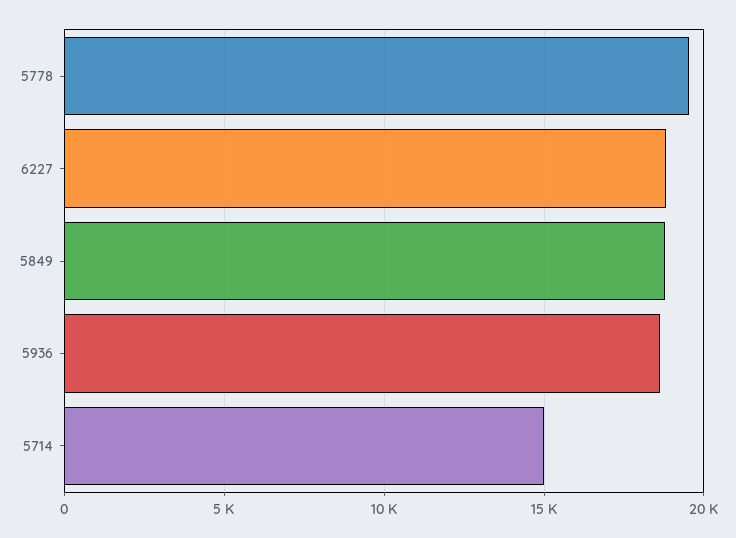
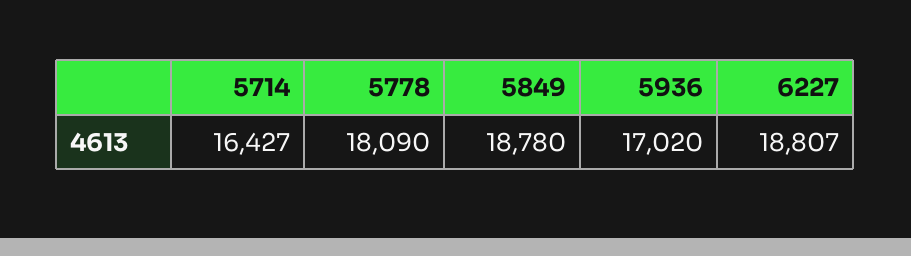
  {
-   "5778": 19500,
+   "5778": 18090,
    "6227": 18807,
    "5849": 18780,
-   "5936": 18500,
+   "5936": 17020,
-   "5714": 15000
+   "5714": 16427
  }

